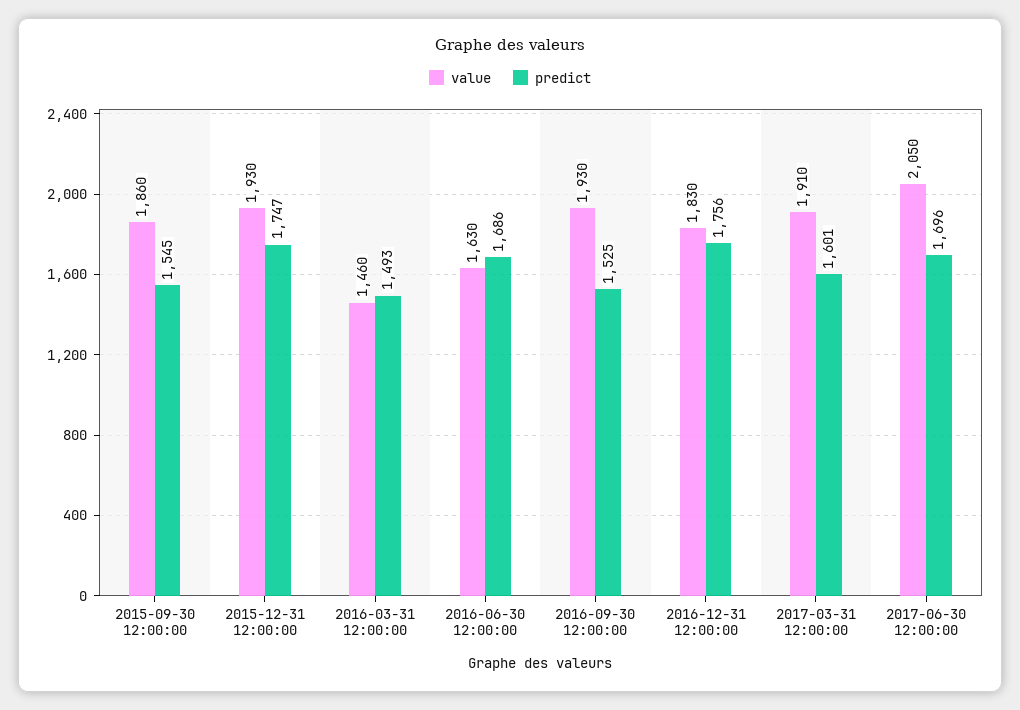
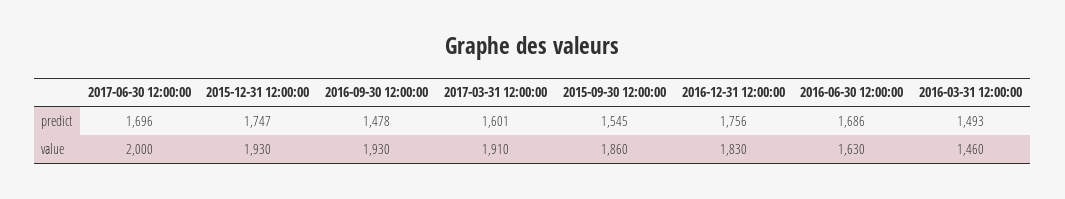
  {
    "value": {
      "2015-09-30 12:00:00": 1860,
      "2015-12-31 12:00:00": 1930,
      "2016-03-31 12:00:00": 1460,
      "2016-06-30 12:00:00": 1630,
      "2016-09-30 12:00:00": 1930,
      "2016-12-31 12:00:00": 1830,
      "2017-03-31 12:00:00": 1910,
-     "2017-06-30 12:00:00": 2050
+     "2017-06-30 12:00:00": 2000
    },
    "predict": {
      "2015-09-30 12:00:00": 1545,
      "2015-12-31 12:00:00": 1747,
      "2016-03-31 12:00:00": 1493,
      "2016-06-30 12:00:00": 1686,
-     "2016-09-30 12:00:00": 1525,
+     "2016-09-30 12:00:00": 1478,
      "2016-12-31 12:00:00": 1756,
      "2017-03-31 12:00:00": 1601,
      "2017-06-30 12:00:00": 1696
    }
  }

